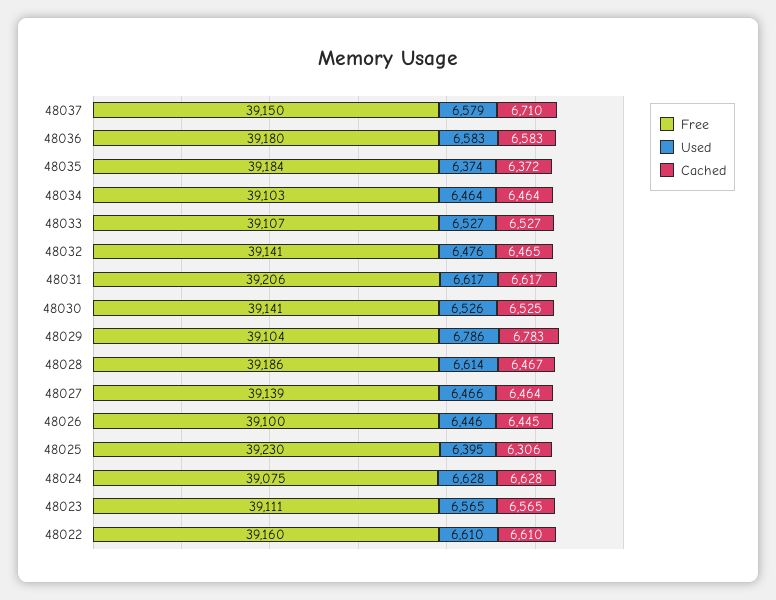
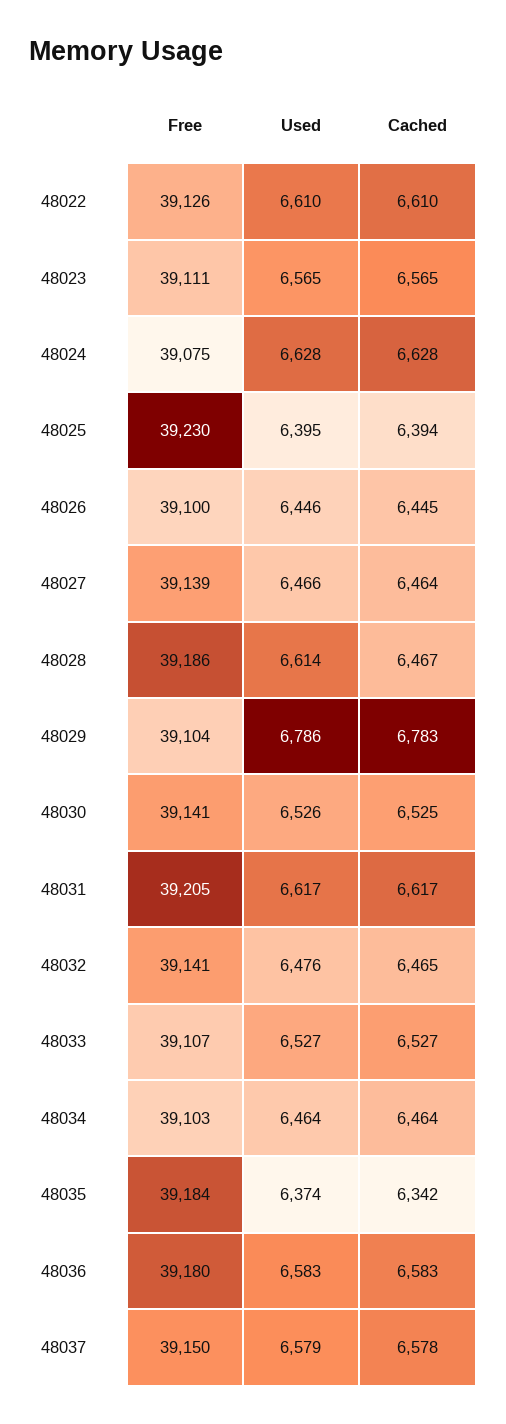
  {
    "Free": {
      "48037": 39150,
      "48036": 39180,
      "48035": 39184,
      "48034": 39103,
      "48033": 39107,
      "48032": 39141,
-     "48031": 39206,
+     "48031": 39205,
      "48030": 39141,
      "48029": 39104,
      "48028": 39186,
      "48027": 39139,
      "48026": 39100,
      "48025": 39230,
      "48024": 39075,
      "48023": 39111,
-     "48022": 39160
+     "48022": 39126
    },
    "Used": {
      "48037": 6579,
      "48036": 6583,
      "48035": 6374,
      "48034": 6464,
      "48033": 6527,
      "48032": 6476,
      "48031": 6617,
      "48030": 6526,
      "48029": 6786,
      "48028": 6614,
      "48027": 6466,
      "48026": 6446,
      "48025": 6395,
      "48024": 6628,
      "48023": 6565,
      "48022": 6610
    },
    "Cached": {
-     "48037": 6710,
+     "48037": 6578,
      "48036": 6583,
-     "48035": 6372,
+     "48035": 6342,
      "48034": 6464,
      "48033": 6527,
      "48032": 6465,
      "48031": 6617,
      "48030": 6525,
      "48029": 6783,
      "48028": 6467,
      "48027": 6464,
      "48026": 6445,
-     "48025": 6306,
+     "48025": 6394,
      "48024": 6628,
      "48023": 6565,
      "48022": 6610
    }
  }

